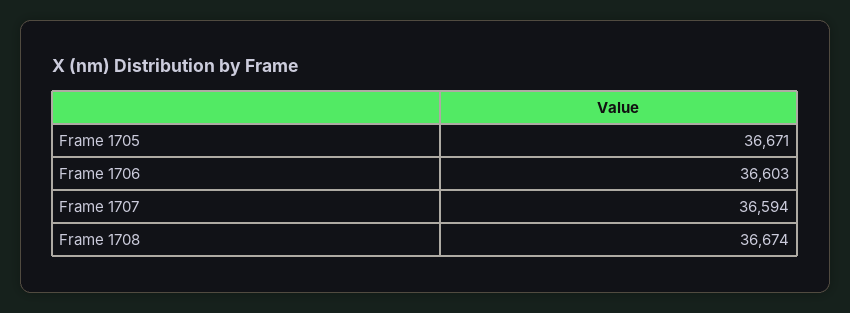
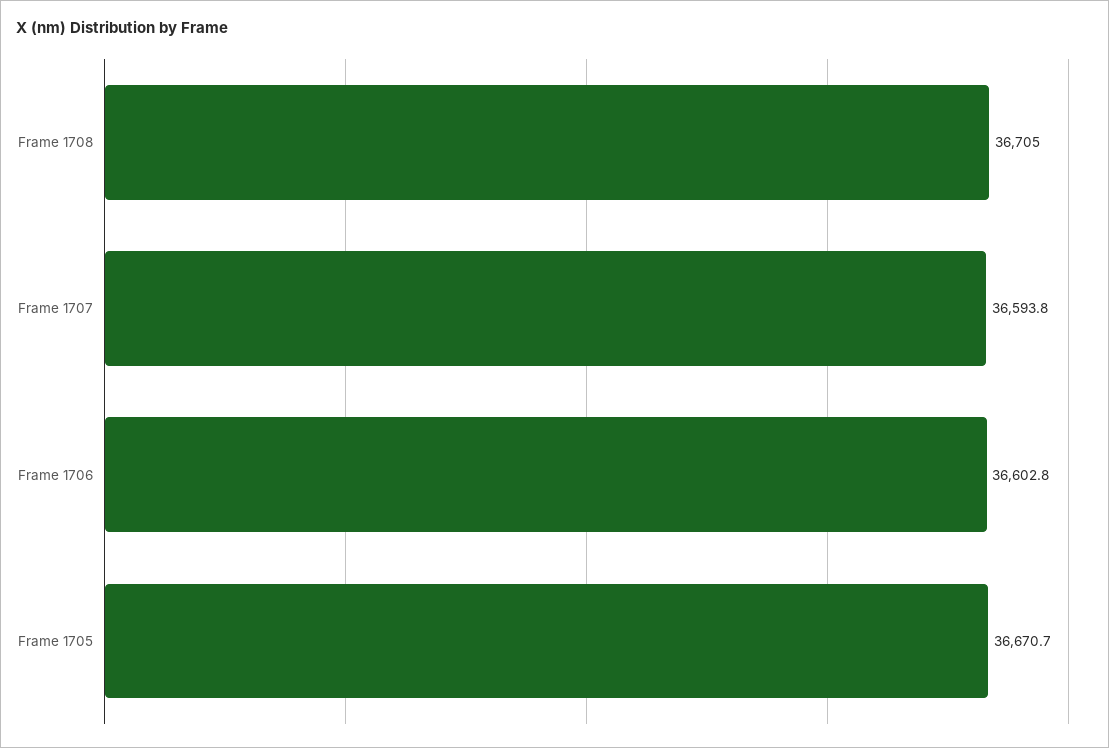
  {
    "Frame 1705": 36670.7,
    "Frame 1706": 36602.8,
    "Frame 1707": 36593.8,
-   "Frame 1708": 36674
+   "Frame 1708": 36705
  }

